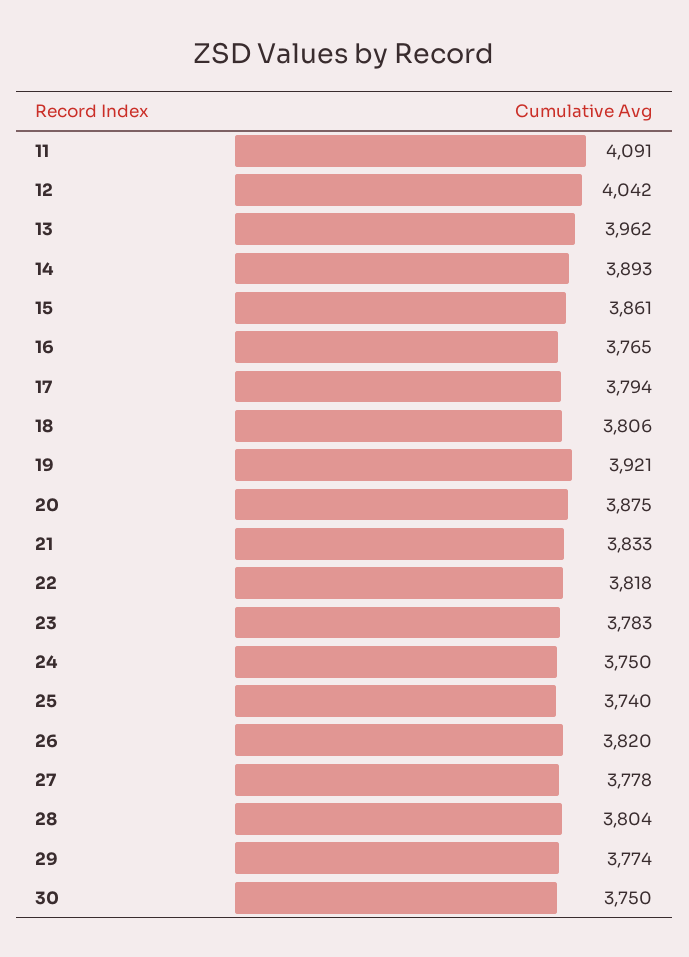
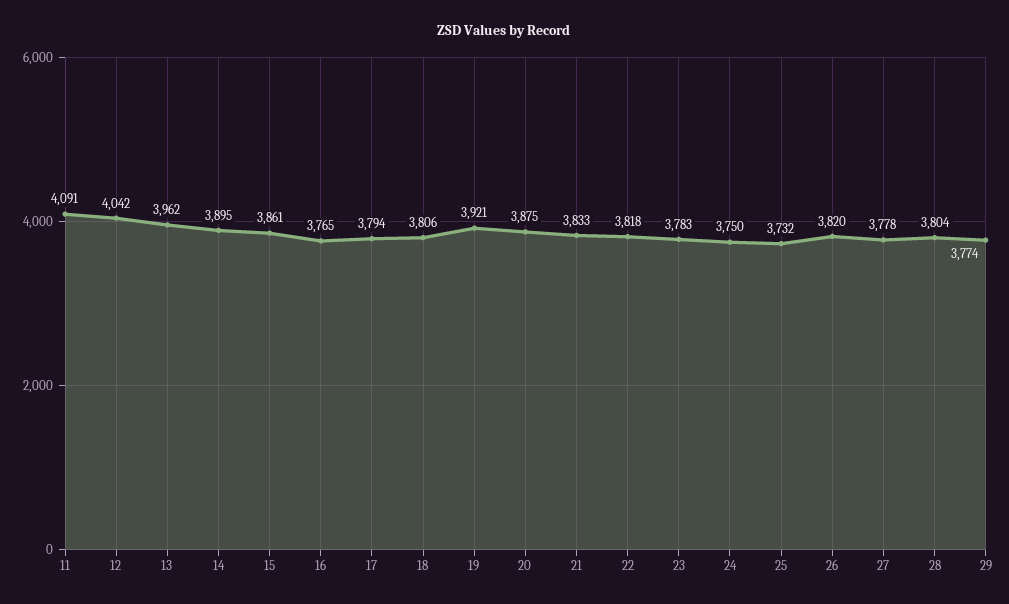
  {
    "11": 4091,
    "12": 4042,
    "13": 3962,
-   "14": 3893,
+   "14": 3895,
    "15": 3861,
    "16": 3765,
    "17": 3794,
    "18": 3806,
    "19": 3921,
    "20": 3875,
    "21": 3833,
    "22": 3818,
    "23": 3783,
    "24": 3750,
-   "25": 3740,
+   "25": 3732,
    "26": 3820,
    "27": 3778,
    "28": 3804,
-   "29": 3774,
+   "29": 3774
-   "30": 3750
  }

